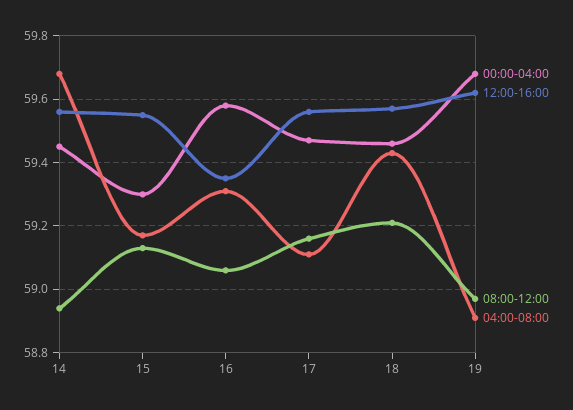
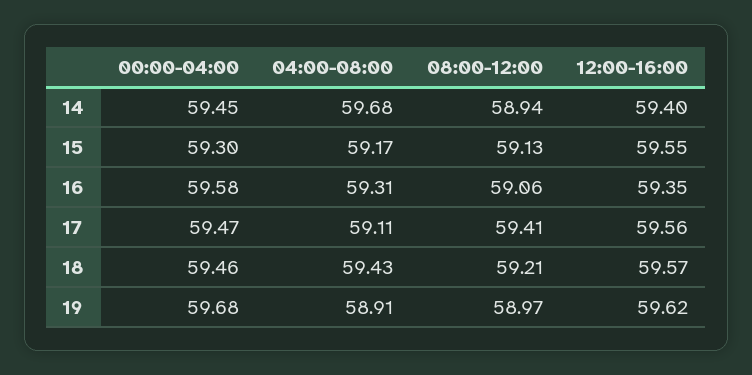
  {
    "00:00-04:00": {
      "14": 59.45,
      "15": 59.3,
      "16": 59.58,
      "17": 59.47,
      "18": 59.46,
      "19": 59.68
    },
    "12:00-16:00": {
-     "14": 59.55,
+     "14": 59.4,
      "15": 59.55,
      "16": 59.35,
      "17": 59.56,
      "18": 59.57,
      "19": 59.62
    },
    "08:00-12:00": {
      "14": 58.94,
      "15": 59.13,
      "16": 59.06,
-     "17": 59.15,
+     "17": 59.41,
      "18": 59.21,
      "19": 58.97
    },
    "04:00-08:00": {
      "14": 59.68,
      "15": 59.17,
      "16": 59.31,
      "17": 59.11,
      "18": 59.43,
      "19": 58.91
    }
  }

